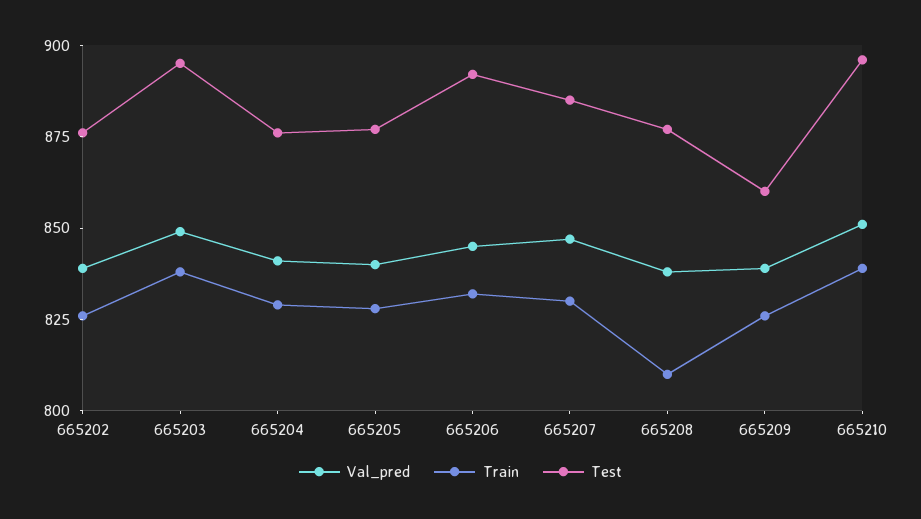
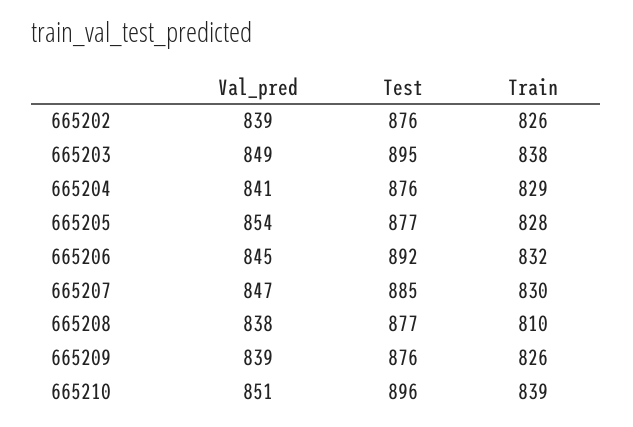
  {
    "Val_pred": {
      "665202": 839,
      "665203": 849,
      "665204": 841,
-     "665205": 840,
+     "665205": 854,
      "665206": 845,
      "665207": 847,
      "665208": 838,
      "665209": 839,
      "665210": 851
    },
    "Train": {
      "665202": 826,
      "665203": 838,
      "665204": 829,
      "665205": 828,
      "665206": 832,
      "665207": 830,
      "665208": 810,
      "665209": 826,
      "665210": 839
    },
    "Test": {
      "665202": 876,
      "665203": 895,
      "665204": 876,
      "665205": 877,
      "665206": 892,
      "665207": 885,
      "665208": 877,
-     "665209": 860,
+     "665209": 876,
      "665210": 896
    }
  }

